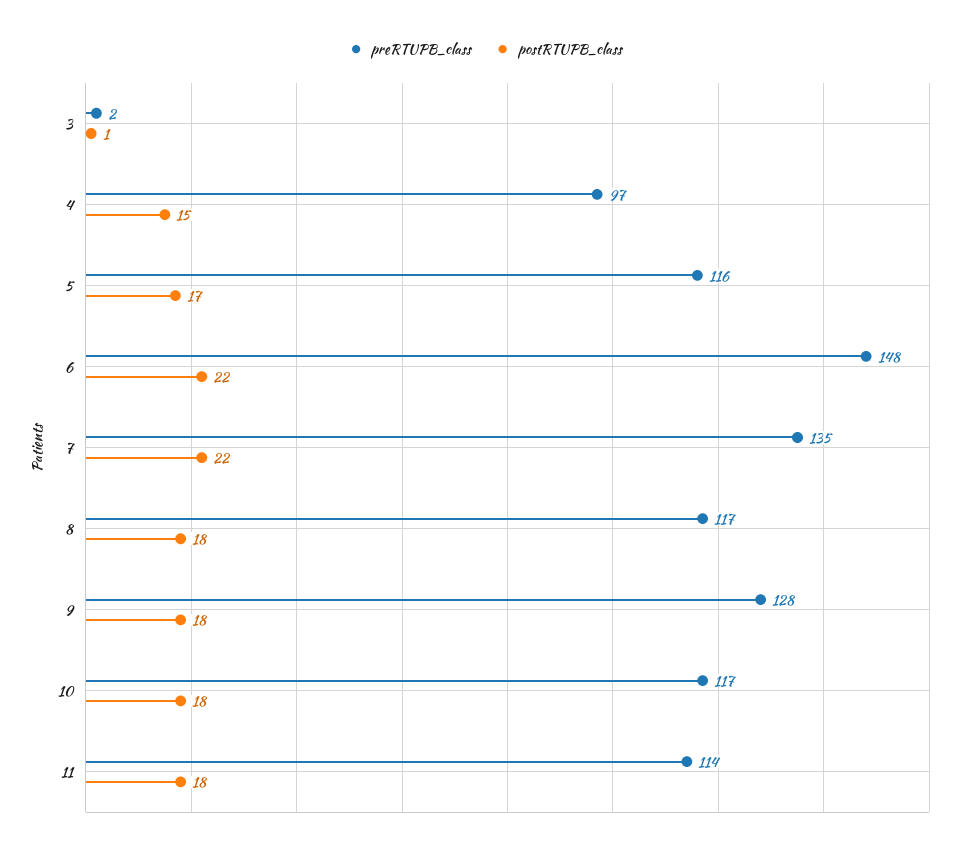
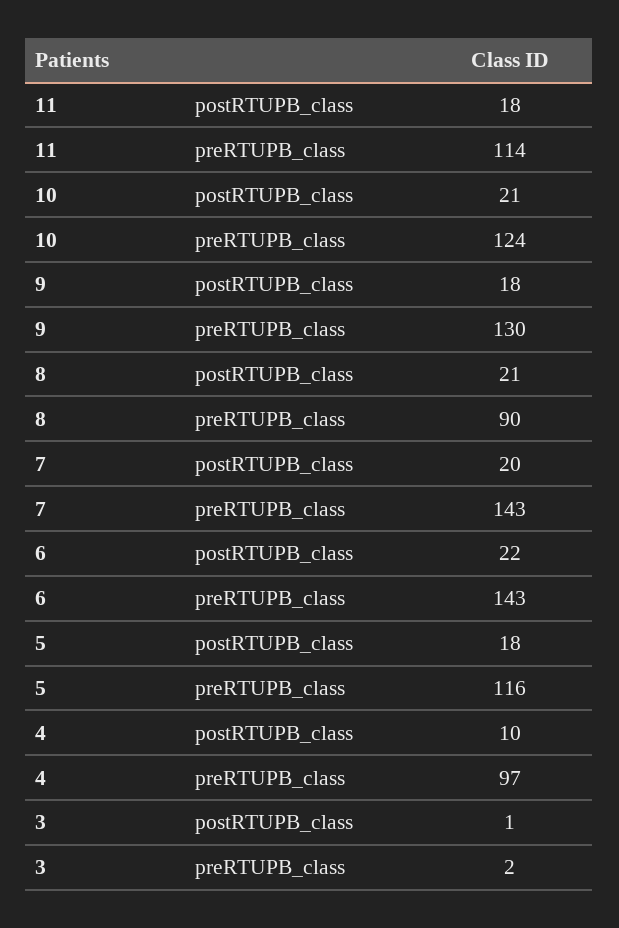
  {
    "preRTUPB_class": {
      "3": 2,
      "4": 97,
      "5": 116,
-     "6": 148,
+     "6": 143,
-     "7": 135,
+     "7": 143,
-     "8": 117,
+     "8": 90,
-     "9": 128,
+     "9": 130,
-     "10": 117,
+     "10": 124,
      "11": 114
    },
    "postRTUPB_class": {
      "3": 1,
-     "4": 15,
+     "4": 10,
-     "5": 17,
+     "5": 18,
      "6": 22,
-     "7": 22,
+     "7": 20,
-     "8": 18,
+     "8": 21,
      "9": 18,
-     "10": 18,
+     "10": 21,
      "11": 18
    }
  }

